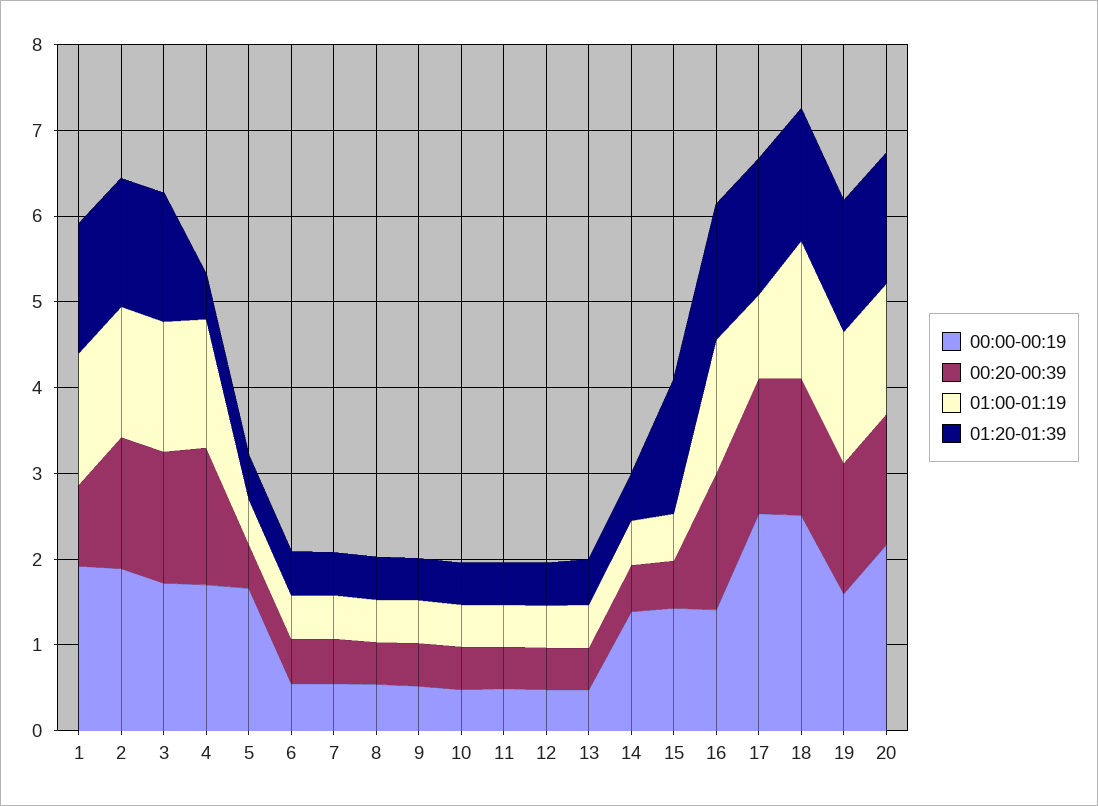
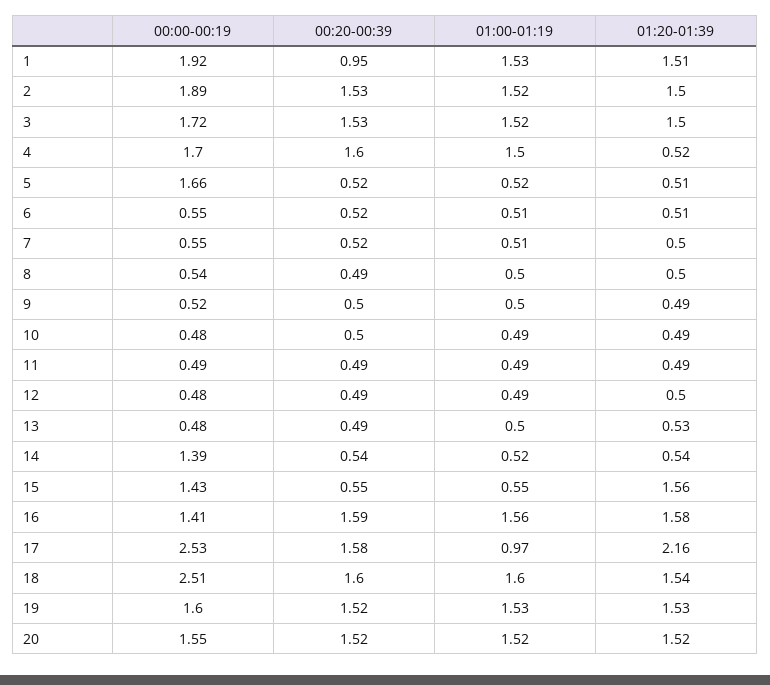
  {
    "00:00-00:19": {
      "1": 1.92,
      "2": 1.89,
      "3": 1.72,
      "4": 1.7,
      "5": 1.66,
      "6": 0.55,
      "7": 0.55,
      "8": 0.54,
      "9": 0.52,
      "10": 0.48,
      "11": 0.49,
      "12": 0.48,
      "13": 0.48,
      "14": 1.39,
      "15": 1.43,
      "16": 1.41,
      "17": 2.53,
      "18": 2.51,
      "19": 1.6,
-     "20": 2.2
+     "20": 1.55
    },
    "00:20-00:39": {
      "1": 0.95,
      "2": 1.53,
      "3": 1.53,
      "4": 1.6,
      "5": 0.52,
      "6": 0.52,
      "7": 0.52,
      "8": 0.49,
      "9": 0.5,
      "10": 0.5,
      "11": 0.49,
      "12": 0.49,
      "13": 0.49,
      "14": 0.54,
      "15": 0.55,
      "16": 1.59,
      "17": 1.58,
      "18": 1.6,
      "19": 1.52,
      "20": 1.52
    },
    "01:00-01:19": {
      "1": 1.53,
      "2": 1.52,
      "3": 1.52,
      "4": 1.5,
      "5": 0.52,
      "6": 0.51,
      "7": 0.51,
      "8": 0.5,
      "9": 0.5,
      "10": 0.49,
      "11": 0.49,
      "12": 0.49,
      "13": 0.5,
      "14": 0.52,
      "15": 0.55,
      "16": 1.56,
      "17": 0.97,
      "18": 1.6,
      "19": 1.53,
      "20": 1.52
    },
    "01:20-01:39": {
      "1": 1.51,
      "2": 1.5,
      "3": 1.5,
      "4": 0.52,
      "5": 0.51,
      "6": 0.51,
      "7": 0.5,
      "8": 0.5,
      "9": 0.49,
      "10": 0.49,
      "11": 0.49,
      "12": 0.5,
      "13": 0.53,
      "14": 0.54,
      "15": 1.56,
      "16": 1.58,
-     "17": 1.6,
+     "17": 2.16,
      "18": 1.54,
      "19": 1.53,
      "20": 1.52
    }
  }

